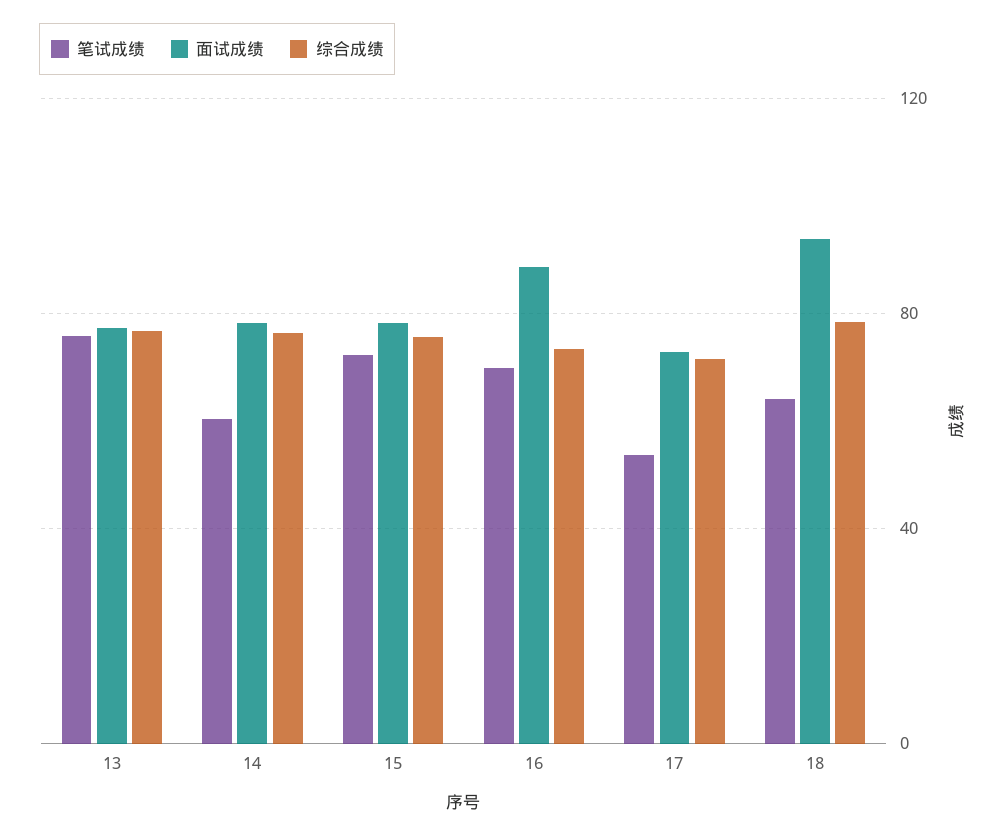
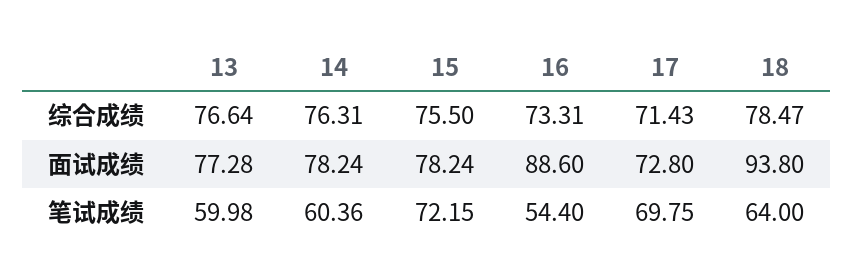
  {
    "笔试成绩": {
-     "13": 75,
+     "13": 59.98,
      "14": 60.36,
      "15": 72.15,
-     "16": 70,
+     "16": 54.4,
-     "17": 55,
+     "17": 69.75,
      "18": 64
    },
    "面试成绩": {
      "13": 77.28,
      "14": 78.24,
      "15": 78.24,
      "16": 88.6,
      "17": 72.8,
      "18": 93.8
    },
    "综合成绩": {
      "13": 76.64,
      "14": 76.31,
      "15": 75.5,
      "16": 73.31,
      "17": 71.43,
      "18": 78.47
    }
  }

